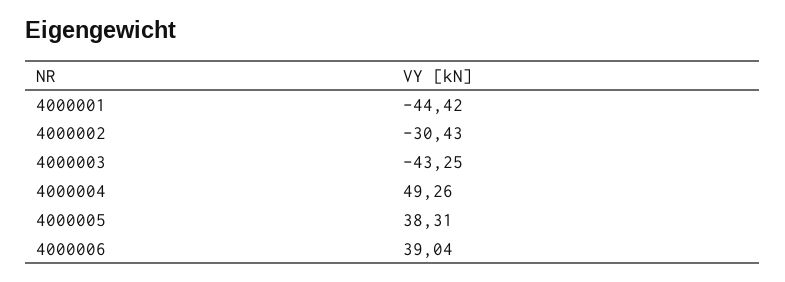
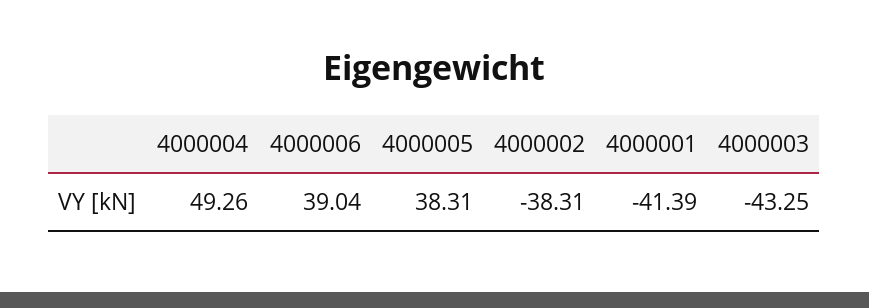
  {
-   "4000001": -44.42,
+   "4000001": -41.39,
-   "4000002": -30.43,
+   "4000002": -38.31,
    "4000003": -43.25,
    "4000004": 49.26,
    "4000005": 38.31,
    "4000006": 39.04
  }

